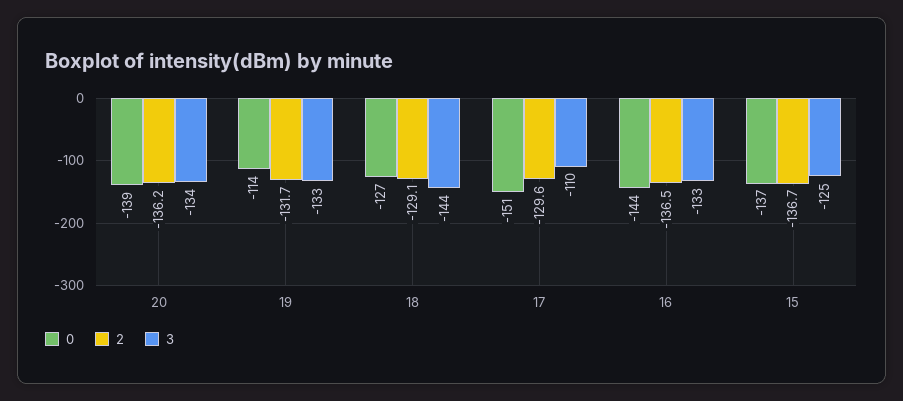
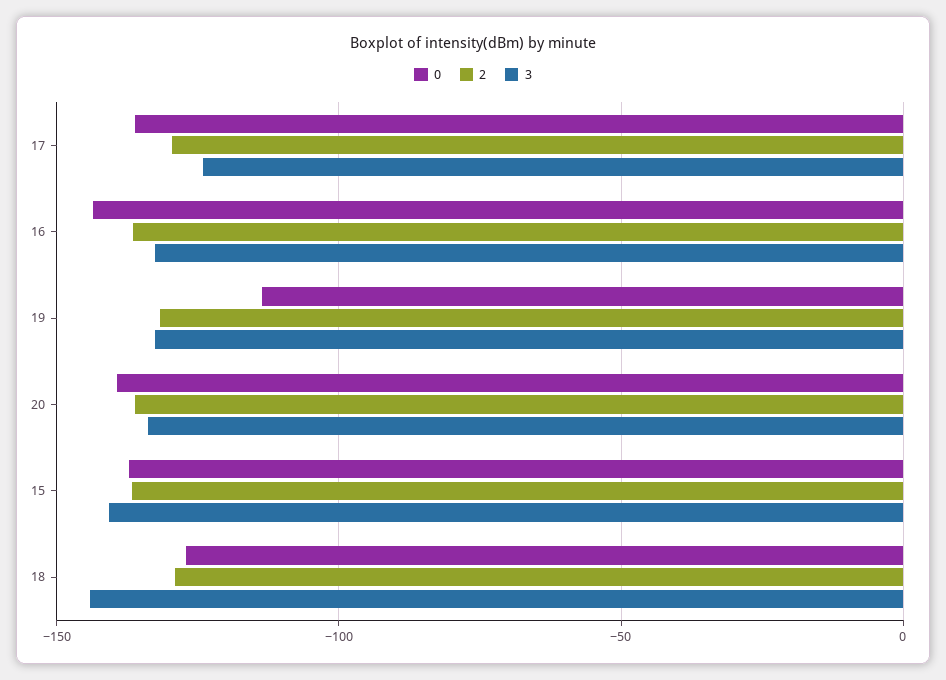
  {
    "0": {
      "20": -139,
      "19": -114,
      "18": -127,
-     "17": -151,
+     "17": -135,
      "16": -144,
      "15": -137
    },
    "2": {
      "20": -136.2,
      "19": -131.7,
      "18": -129.1,
      "17": -129.6,
      "16": -136.5,
      "15": -136.7
    },
    "3": {
      "20": -134,
      "19": -133,
      "18": -144,
-     "17": -110,
+     "17": -125,
      "16": -133,
-     "15": -125
+     "15": -140
    }
  }

